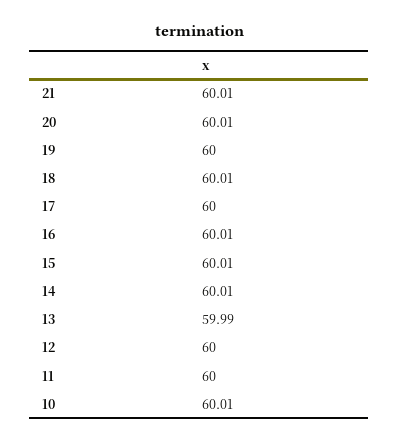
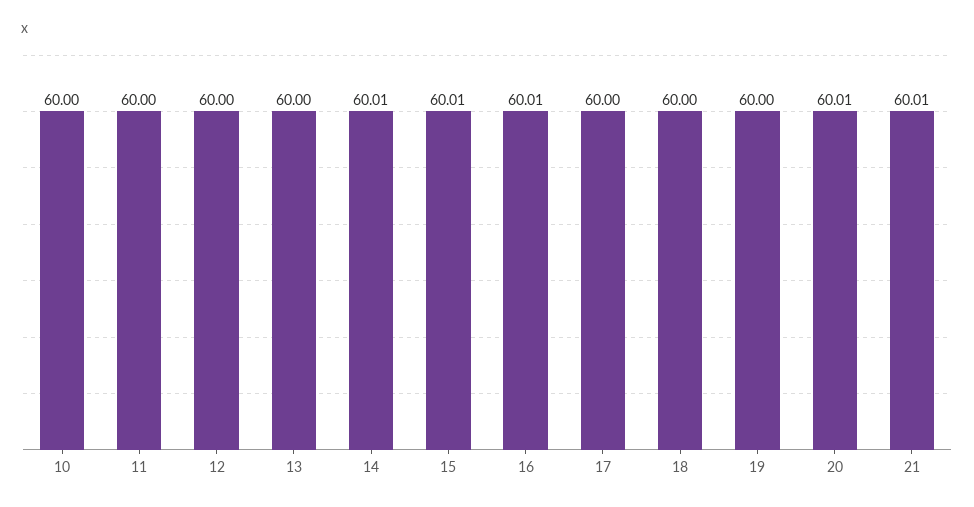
  {
    "21": 60.01,
    "20": 60.01,
    "19": 60,
-   "18": 60.01,
+   "18": 60,
    "17": 60,
    "16": 60.01,
    "15": 60.01,
    "14": 60.01,
-   "13": 59.99,
+   "13": 60,
    "12": 60,
    "11": 60,
-   "10": 60.01
+   "10": 60
  }

